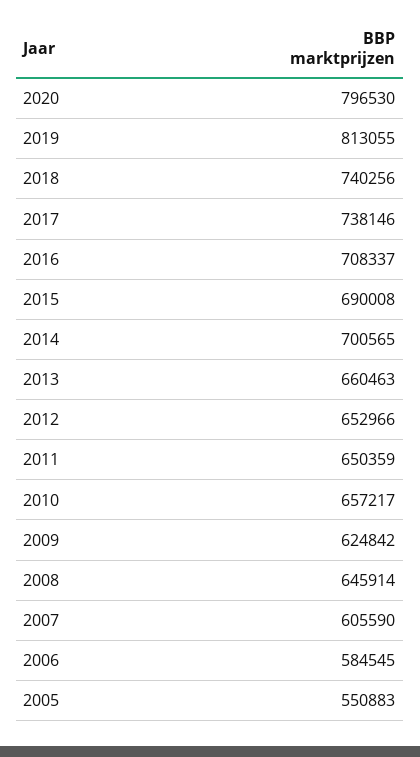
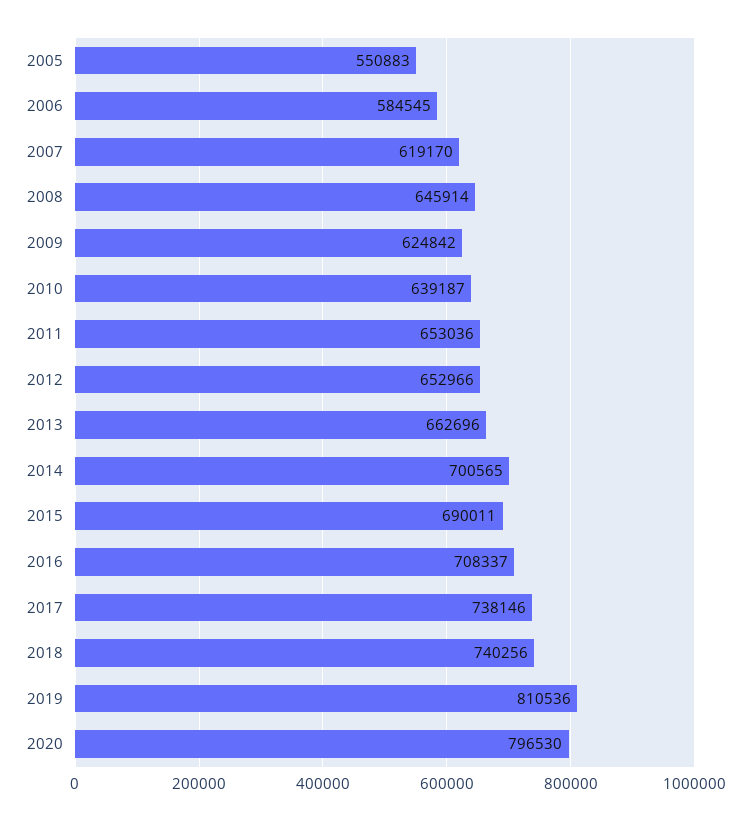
  {
    "2020": 796530,
-   "2019": 813055,
+   "2019": 810536,
    "2018": 740256,
    "2017": 738146,
    "2016": 708337,
-   "2015": 690008,
+   "2015": 690011,
    "2014": 700565,
-   "2013": 660463,
+   "2013": 662696,
    "2012": 652966,
-   "2011": 650359,
+   "2011": 653036,
-   "2010": 657217,
+   "2010": 639187,
    "2009": 624842,
    "2008": 645914,
-   "2007": 605590,
+   "2007": 619170,
    "2006": 584545,
    "2005": 550883
  }

